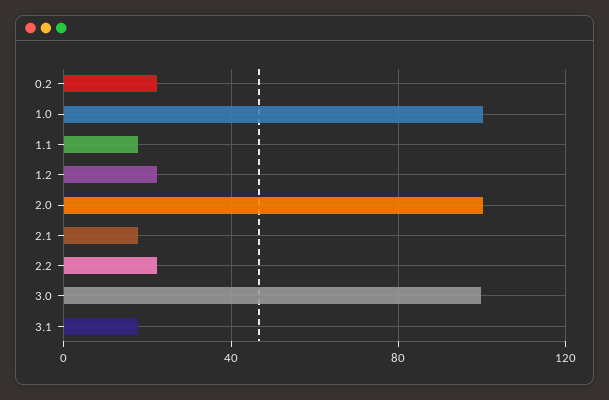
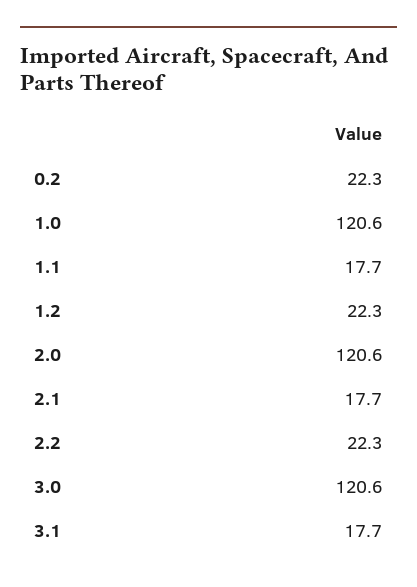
  {
    "0.2": 22.3,
-   "1.0": 100,
+   "1.0": 120.6,
    "1.1": 17.7,
    "1.2": 22.3,
-   "2.0": 100,
+   "2.0": 120.6,
    "2.1": 17.7,
    "2.2": 22.3,
-   "3.0": 100,
+   "3.0": 120.6,
    "3.1": 17.7
  }

